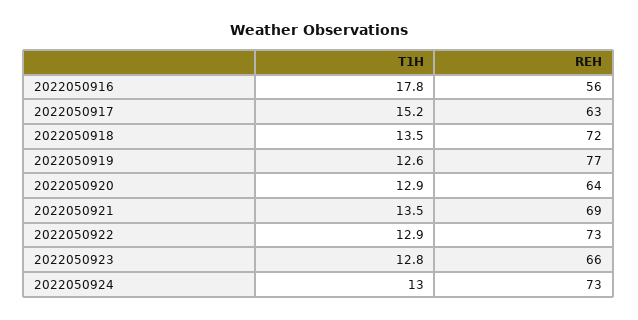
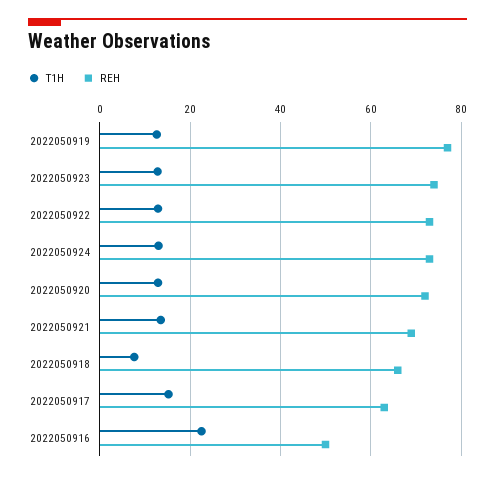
  {
    "T1H": {
-     "2022050916": 17.8,
+     "2022050916": 22,
      "2022050917": 15.2,
-     "2022050918": 13.5,
+     "2022050918": 8,
      "2022050919": 12.6,
      "2022050920": 12.9,
      "2022050921": 13.5,
      "2022050922": 12.9,
      "2022050923": 12.8,
      "2022050924": 13
    },
    "REH": {
-     "2022050916": 56,
+     "2022050916": 50,
      "2022050917": 63,
-     "2022050918": 72,
+     "2022050918": 66,
      "2022050919": 77,
-     "2022050920": 64,
+     "2022050920": 72,
      "2022050921": 69,
      "2022050922": 73,
-     "2022050923": 66,
+     "2022050923": 74,
      "2022050924": 73
    }
  }

